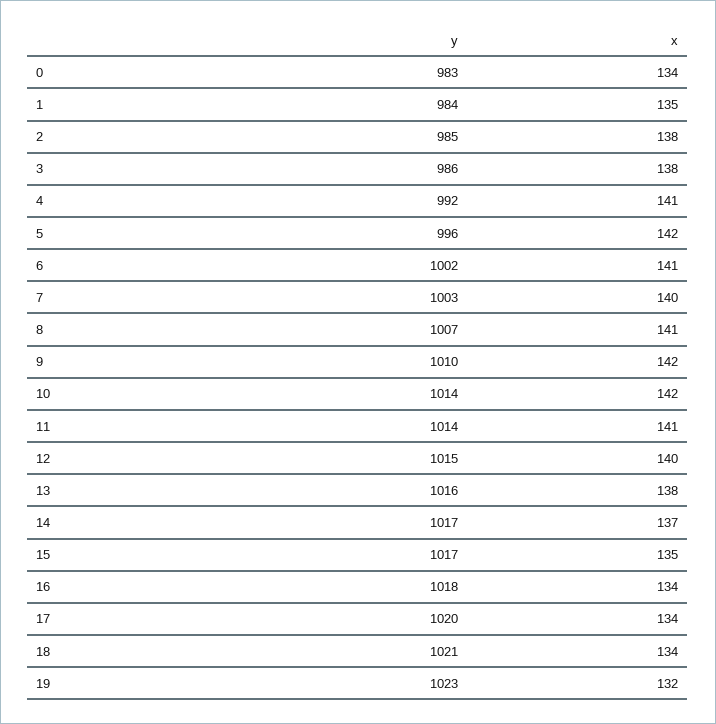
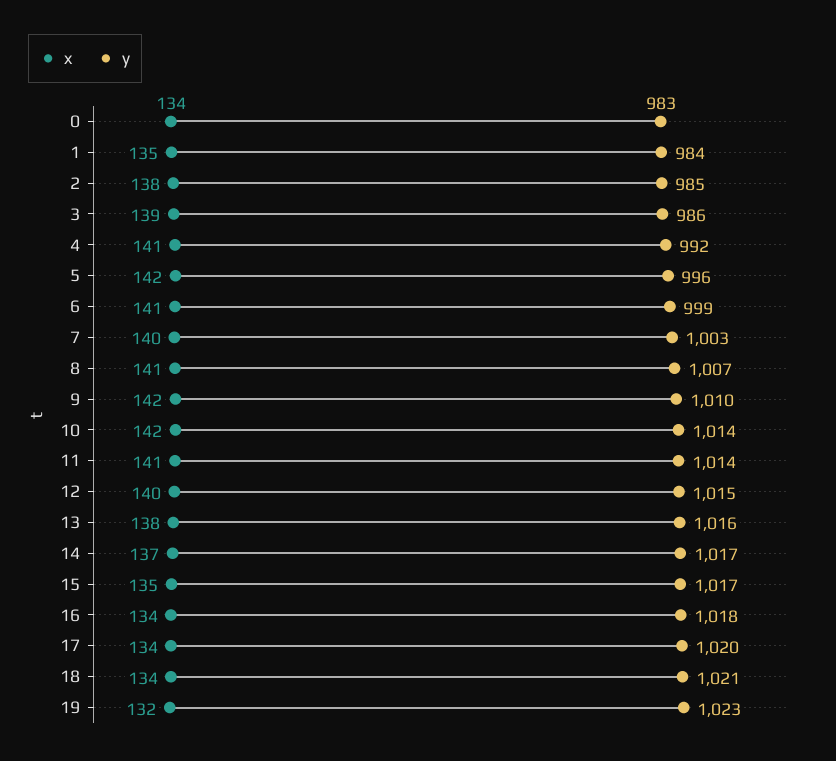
  {
    "y": {
      "0": 983,
      "1": 984,
      "2": 985,
      "3": 986,
      "4": 992,
      "5": 996,
-     "6": 1002,
+     "6": 999,
      "7": 1003,
      "8": 1007,
      "9": 1010,
      "10": 1014,
      "11": 1014,
      "12": 1015,
      "13": 1016,
      "14": 1017,
      "15": 1017,
      "16": 1018,
      "17": 1020,
      "18": 1021,
      "19": 1023
    },
    "x": {
      "0": 134,
      "1": 135,
      "2": 138,
-     "3": 138,
+     "3": 139,
      "4": 141,
      "5": 142,
      "6": 141,
      "7": 140,
      "8": 141,
      "9": 142,
      "10": 142,
      "11": 141,
      "12": 140,
      "13": 138,
      "14": 137,
      "15": 135,
      "16": 134,
      "17": 134,
      "18": 134,
      "19": 132
    }
  }

